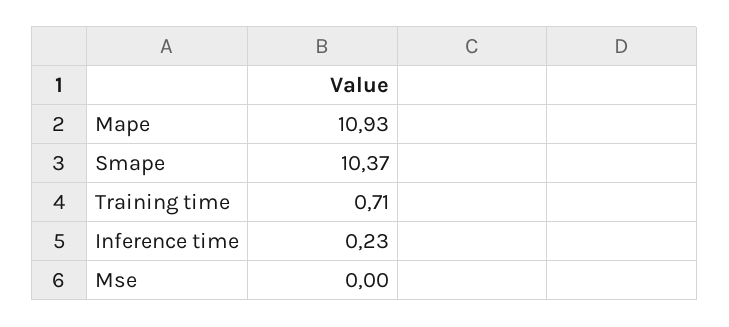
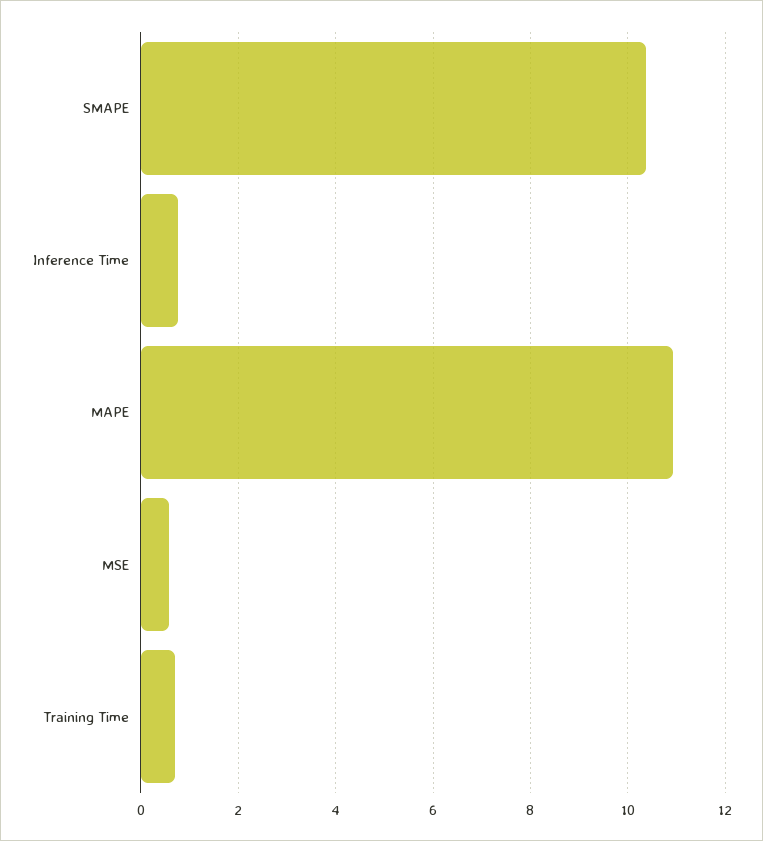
  {
    "Mape": 10.93,
    "Smape": 10.37,
    "Training time": 0.71,
-   "Inference time": 0.23,
+   "Inference time": 0.8,
-   "Mse": 0
+   "Mse": 0.6
  }

